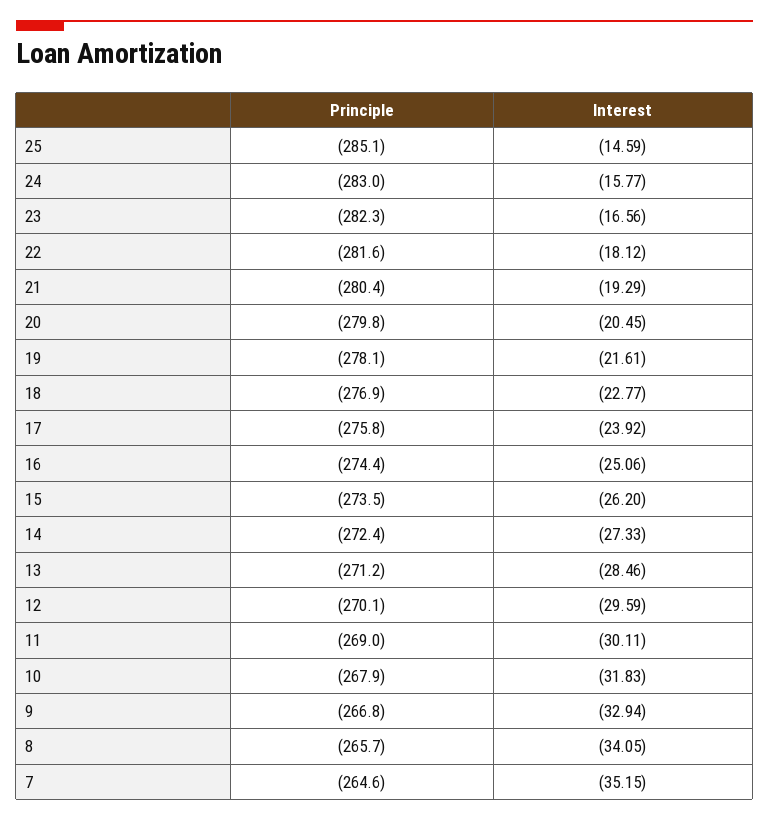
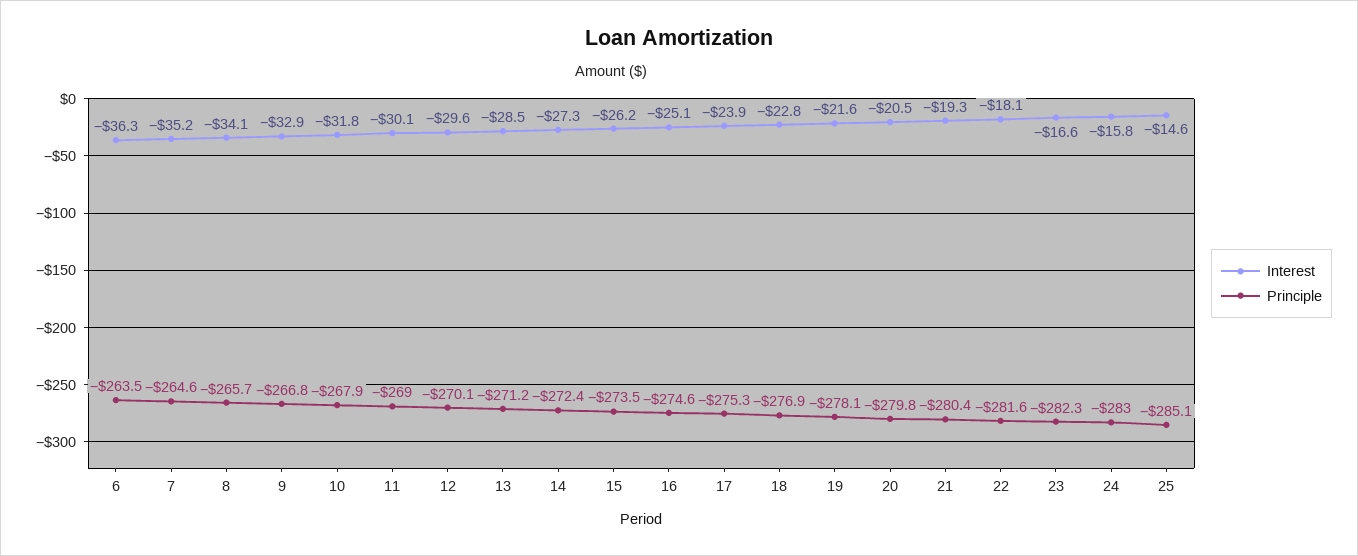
  {
    "Principle": {
      "25": -285.1,
      "24": -283,
      "23": -282.3,
      "22": -281.6,
      "21": -280.4,
      "20": -279.8,
      "19": -278.1,
      "18": -276.9,
-     "17": -275.8,
+     "17": -275.3,
-     "16": -274.4,
+     "16": -274.6,
      "15": -273.5,
      "14": -272.4,
      "13": -271.2,
      "12": -270.1,
      "11": -269,
      "10": -267.9,
      "9": -266.8,
      "8": -265.7,
-     "7": -264.6
+     "7": -264.6,
+     "6": -263.5
    },
    "Interest": {
      "25": -14.59,
      "24": -15.77,
      "23": -16.56,
      "22": -18.12,
      "21": -19.29,
      "20": -20.45,
      "19": -21.61,
      "18": -22.77,
      "17": -23.92,
      "16": -25.06,
      "15": -26.2,
      "14": -27.33,
      "13": -28.46,
      "12": -29.59,
      "11": -30.11,
      "10": -31.83,
      "9": -32.94,
      "8": -34.05,
-     "7": -35.15
+     "7": -35.15,
+     "6": -36.3
    }
  }

